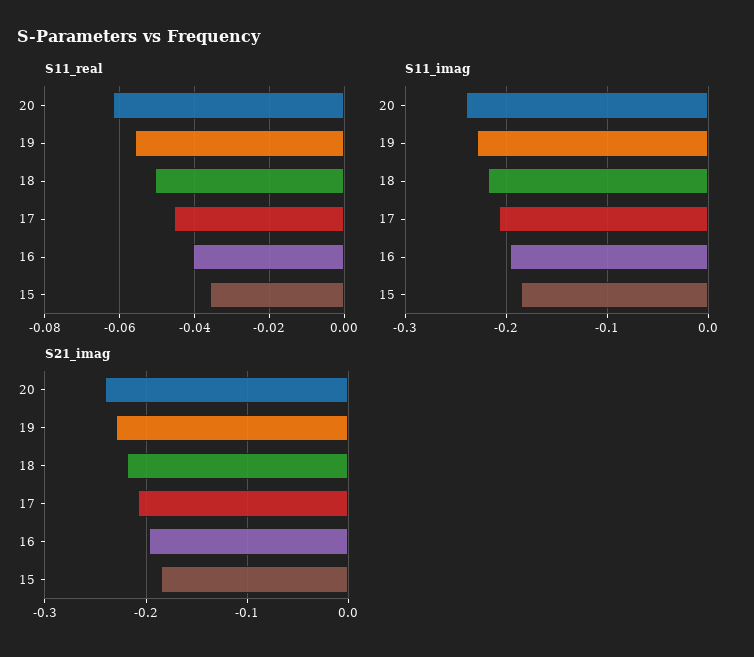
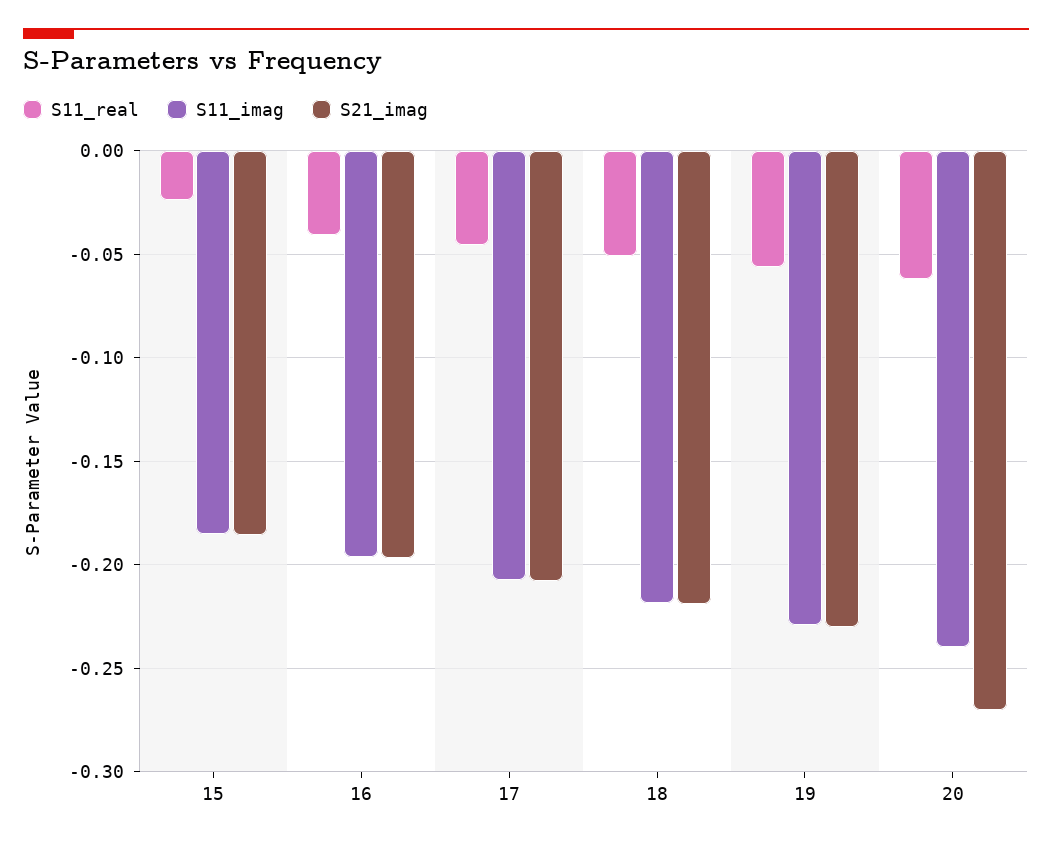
  {
    "S11_real": {
      "20": -0.062,
      "19": -0.056,
      "18": -0.05,
      "17": -0.046,
      "16": -0.04,
-     "15": -0.036
+     "15": -0.025
    },
    "S11_imag": {
      "20": -0.24,
      "19": -0.23,
      "18": -0.22,
      "17": -0.205,
      "16": -0.195,
      "15": -0.185
    },
    "S21_imag": {
-     "20": -0.24,
+     "20": -0.27,
      "19": -0.23,
      "18": -0.22,
      "17": -0.21,
      "16": -0.195,
      "15": -0.185
    }
  }

